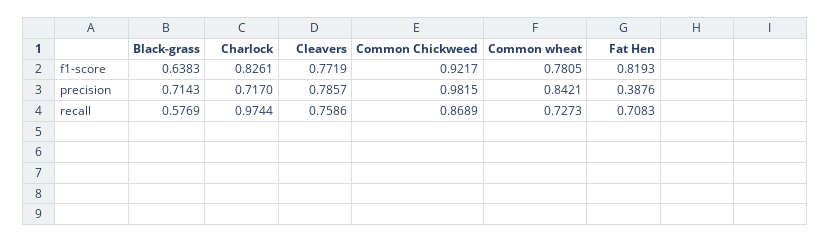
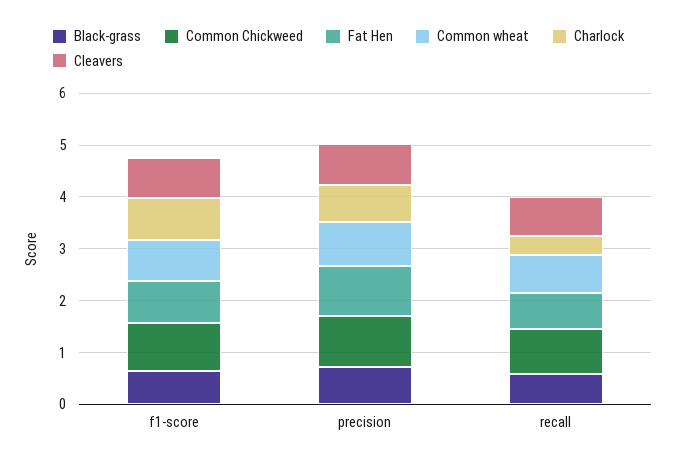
  {
    "Black-grass": {
      "f1-score": 0.6383,
      "precision": 0.7143,
      "recall": 0.5769
    },
    "Charlock": {
      "f1-score": 0.8261,
      "precision": 0.717,
-     "recall": 0.9744
+     "recall": 0.4
    },
    "Cleavers": {
      "f1-score": 0.7719,
      "precision": 0.7857,
      "recall": 0.7586
    },
    "Common Chickweed": {
      "f1-score": 0.9217,
      "precision": 0.9815,
      "recall": 0.8689
    },
    "Common wheat": {
      "f1-score": 0.7805,
      "precision": 0.8421,
      "recall": 0.7273
    },
    "Fat Hen": {
      "f1-score": 0.8193,
-     "precision": 0.3876,
+     "precision": 1,
      "recall": 0.7083
    }
  }

